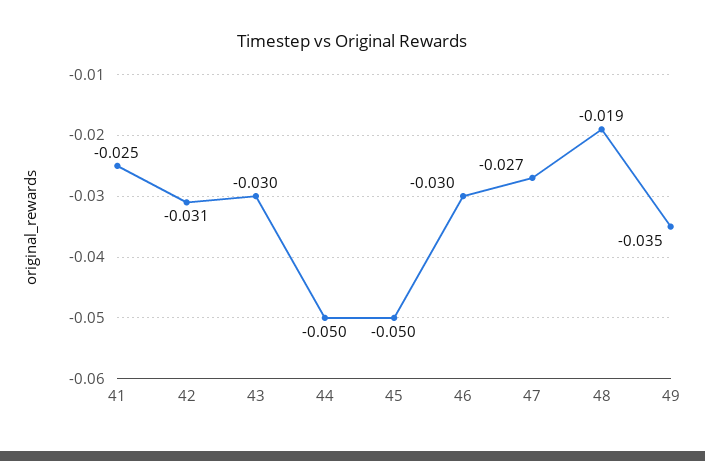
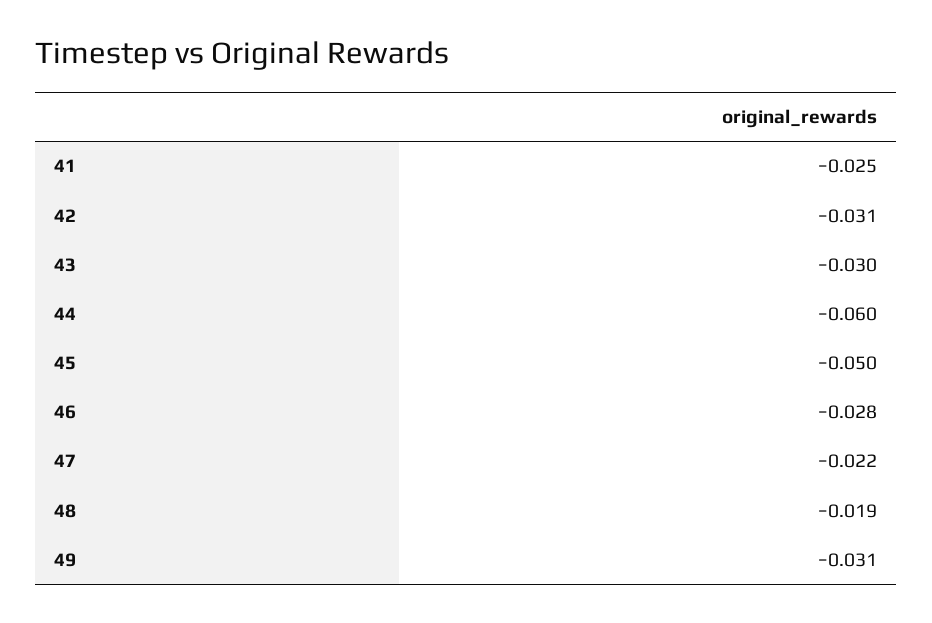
  {
    "41": -0.025,
    "42": -0.031,
    "43": -0.03,
-   "44": -0.05,
+   "44": -0.06,
    "45": -0.05,
-   "46": -0.03,
+   "46": -0.028,
-   "47": -0.027,
+   "47": -0.022,
    "48": -0.019,
-   "49": -0.035
+   "49": -0.031
  }

